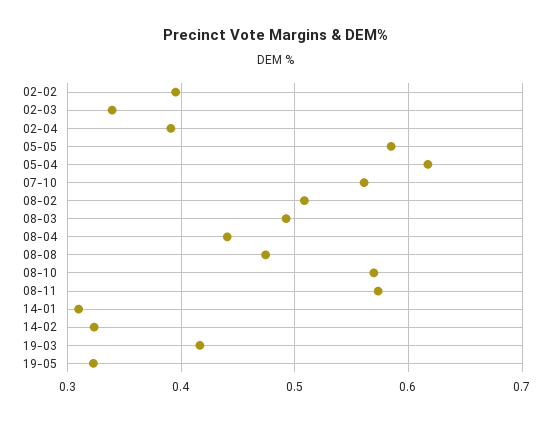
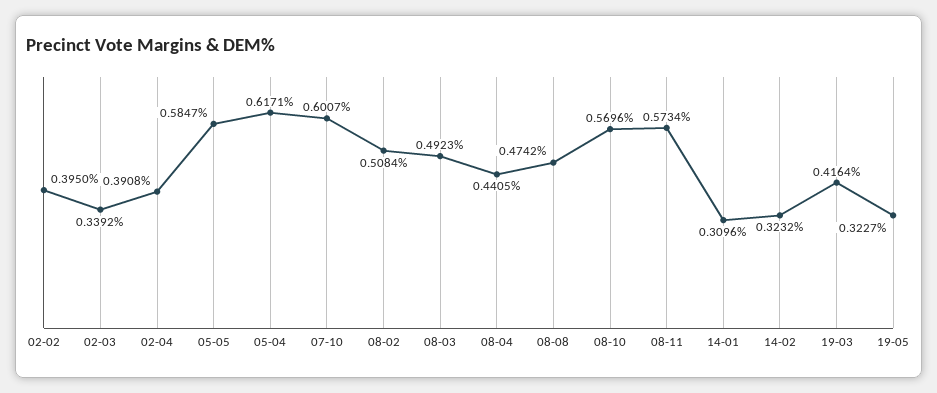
  {
    "02-02": 0.395,
    "02-03": 0.3392,
    "02-04": 0.3908,
    "05-05": 0.5847,
    "05-04": 0.6171,
-   "07-10": 0.56,
+   "07-10": 0.6007,
    "08-02": 0.5084,
    "08-03": 0.4923,
    "08-04": 0.4405,
    "08-08": 0.4742,
    "08-10": 0.5696,
    "08-11": 0.5734,
    "14-01": 0.3096,
    "14-02": 0.3232,
    "19-03": 0.4164,
    "19-05": 0.3227
  }

